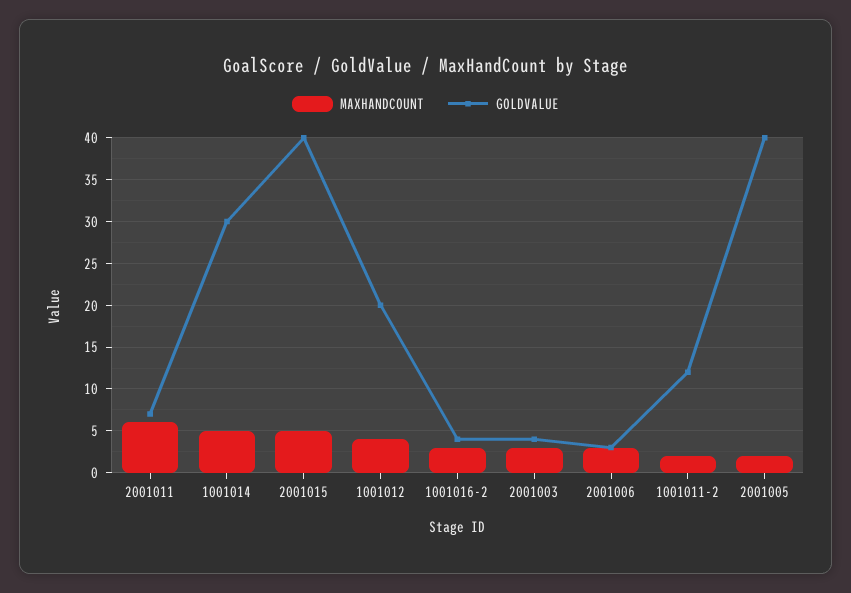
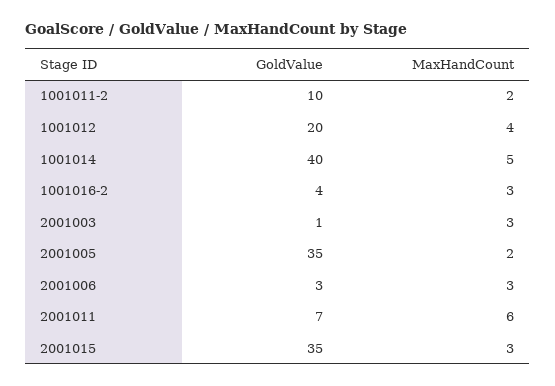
  {
    "MAXHANDCOUNT": {
      "2001011": 6,
      "1001014": 5,
-     "2001015": 5,
+     "2001015": 3,
      "1001012": 4,
      "1001016-2": 3,
      "2001003": 3,
      "2001006": 3,
      "1001011-2": 2,
      "2001005": 2
    },
    "GOLDVALUE": {
      "2001011": 7,
-     "1001014": 30,
+     "1001014": 40,
-     "2001015": 40,
+     "2001015": 35,
      "1001012": 20,
      "1001016-2": 4,
-     "2001003": 4,
+     "2001003": 1,
      "2001006": 3,
-     "1001011-2": 12,
+     "1001011-2": 10,
-     "2001005": 40
+     "2001005": 35
    }
  }

